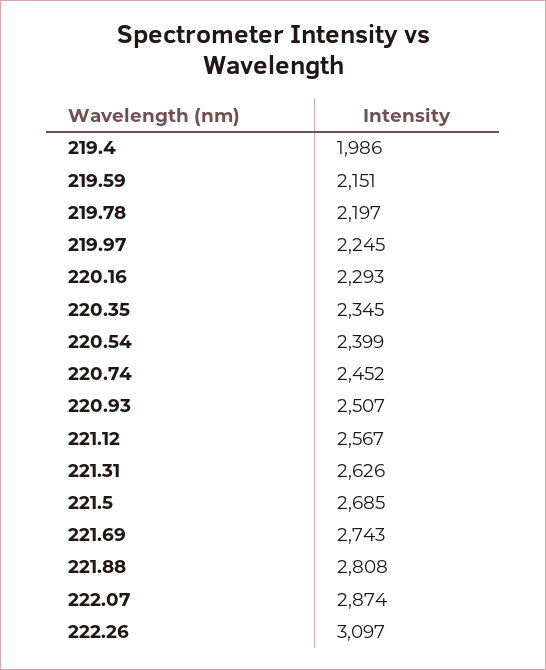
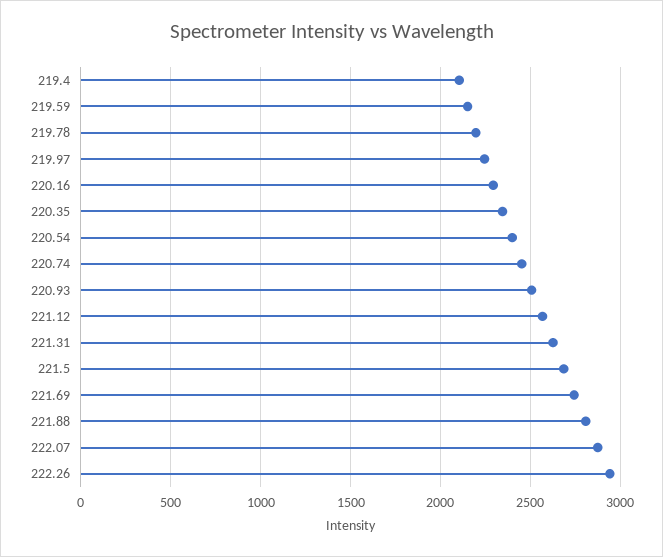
  {
-   "219.4": 1986,
+   "219.4": 2100,
    "219.59": 2151,
    "219.78": 2197,
    "219.97": 2245,
    "220.16": 2293,
    "220.35": 2345,
    "220.54": 2399,
    "220.74": 2452,
    "220.93": 2507,
    "221.12": 2567,
    "221.31": 2626,
    "221.5": 2685,
    "221.69": 2743,
    "221.88": 2808,
    "222.07": 2874,
-   "222.26": 3097
+   "222.26": 2950
  }

